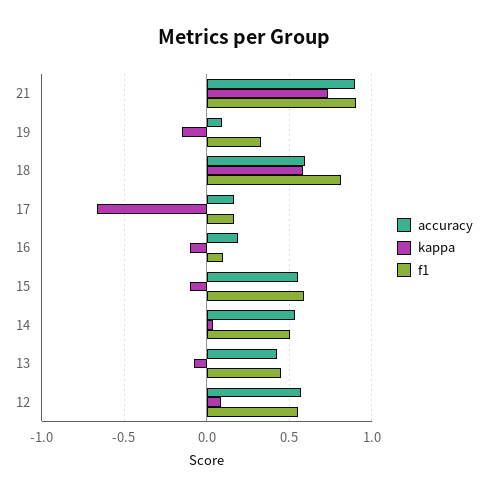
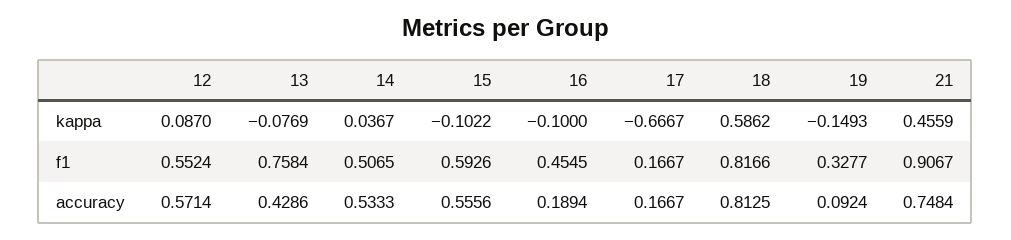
  {
    "accuracy": {
-     "21": 0.9,
+     "21": 0.7484,
      "19": 0.0924,
-     "18": 0.6,
+     "18": 0.8125,
      "17": 0.1667,
      "16": 0.1894,
      "15": 0.5556,
      "14": 0.5333,
      "13": 0.4286,
      "12": 0.5714
    },
    "kappa": {
-     "21": 0.75,
+     "21": 0.4559,
      "19": -0.1493,
      "18": 0.5862,
      "17": -0.6667,
      "16": -0.1,
      "15": -0.1022,
      "14": 0.0367,
      "13": -0.0769,
      "12": 0.087
    },
    "f1": {
      "21": 0.9067,
      "19": 0.3277,
      "18": 0.8166,
      "17": 0.1667,
-     "16": 0.1,
+     "16": 0.4545,
      "15": 0.5926,
      "14": 0.5065,
-     "13": 0.45,
+     "13": 0.7584,
      "12": 0.5524
    }
  }

